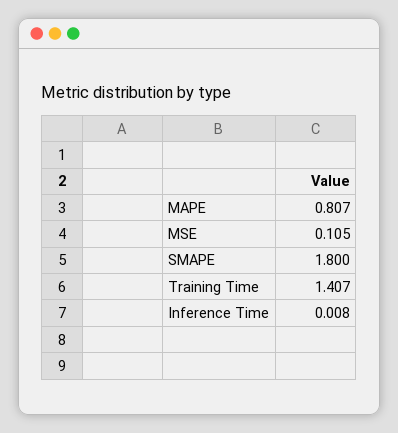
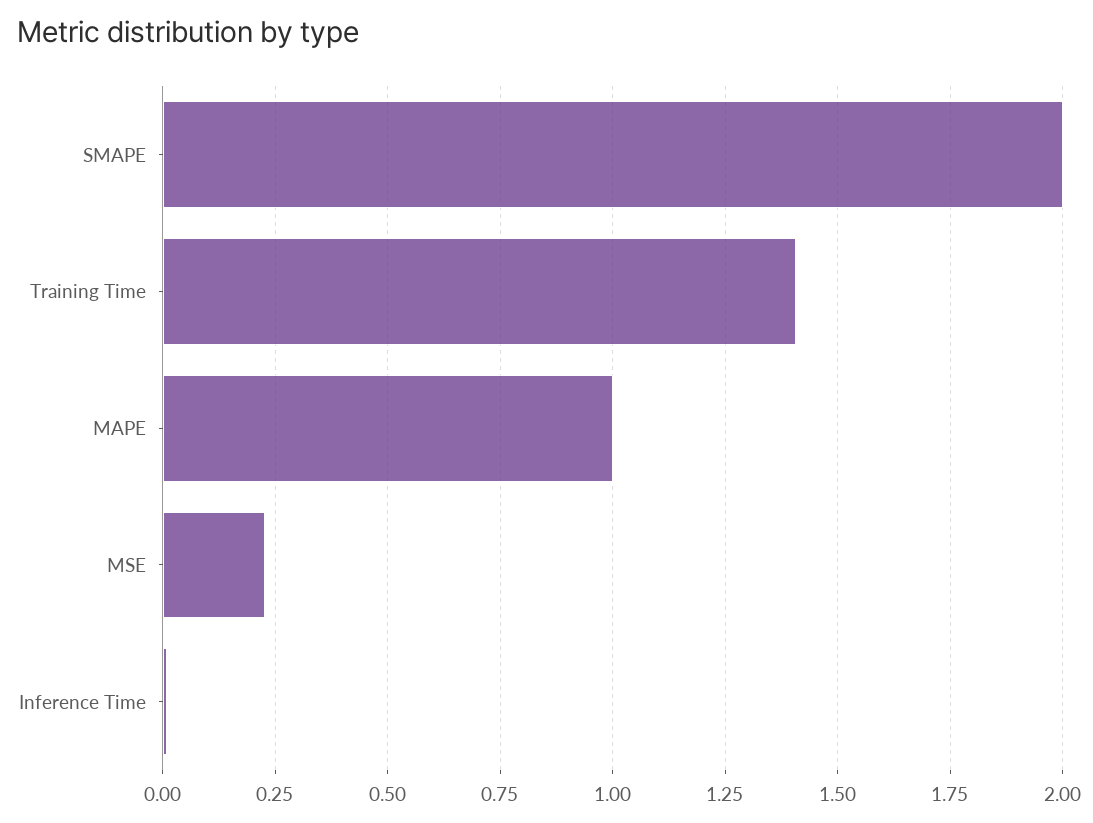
  {
-   "MAPE": 0.807,
+   "MAPE": 1,
-   "MSE": 0.105,
+   "MSE": 0.225,
-   "SMAPE": 1.8,
+   "SMAPE": 2,
    "Training Time": 1.407,
    "Inference Time": 0.008
  }

